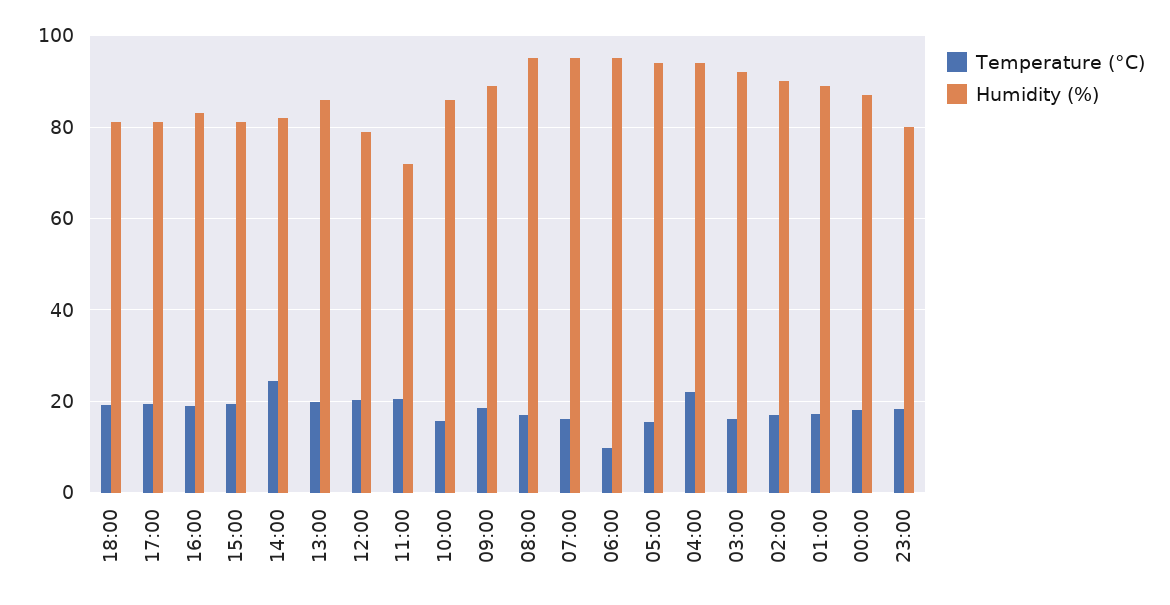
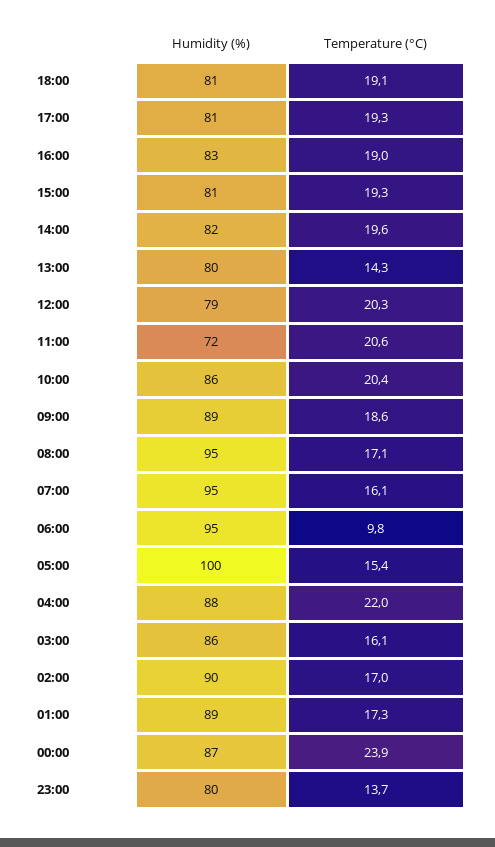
  {
    "Temperature (°C)": {
      "18:00": 19.1,
      "17:00": 19.3,
      "16:00": 19,
      "15:00": 19.3,
-     "14:00": 24,
+     "14:00": 19.6,
-     "13:00": 20,
+     "13:00": 14.3,
      "12:00": 20.3,
      "11:00": 20.6,
-     "10:00": 16,
+     "10:00": 20.4,
      "09:00": 18.6,
      "08:00": 17.1,
      "07:00": 16.1,
      "06:00": 9.8,
      "05:00": 15.4,
      "04:00": 22,
      "03:00": 16.1,
      "02:00": 17,
      "01:00": 17.3,
-     "00:00": 18,
+     "00:00": 23.9,
-     "23:00": 18
+     "23:00": 13.7
    },
    "Humidity (%)": {
      "18:00": 81,
      "17:00": 81,
      "16:00": 83,
      "15:00": 81,
      "14:00": 82,
-     "13:00": 86,
+     "13:00": 80,
      "12:00": 79,
      "11:00": 72,
      "10:00": 86,
      "09:00": 89,
      "08:00": 95,
      "07:00": 95,
      "06:00": 95,
-     "05:00": 94,
+     "05:00": 100,
-     "04:00": 94,
+     "04:00": 88,
-     "03:00": 92,
+     "03:00": 86,
      "02:00": 90,
      "01:00": 89,
      "00:00": 87,
      "23:00": 80
    }
  }

